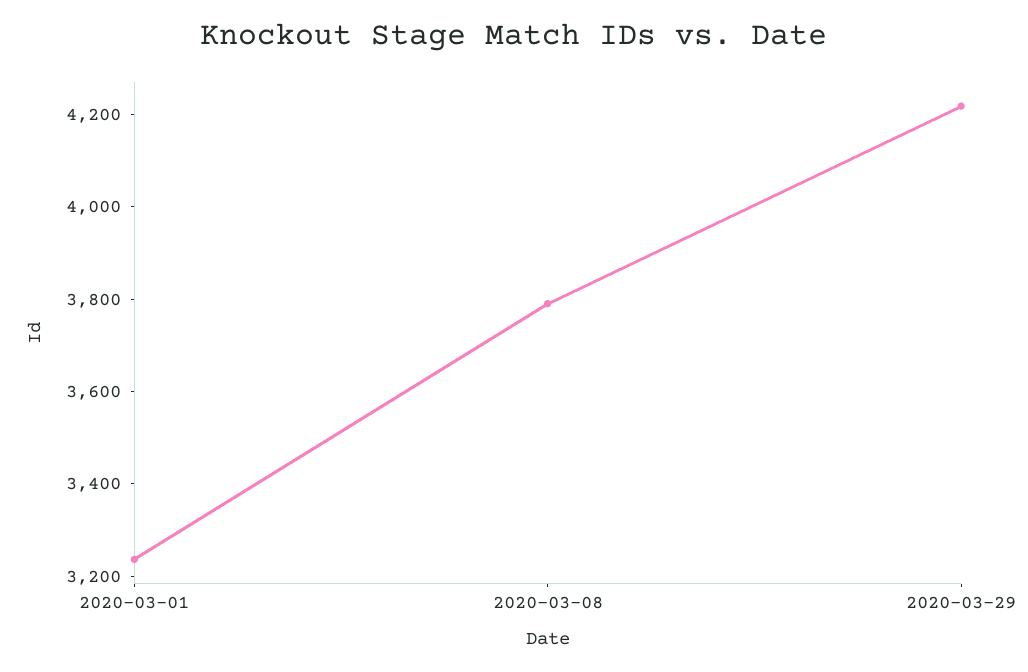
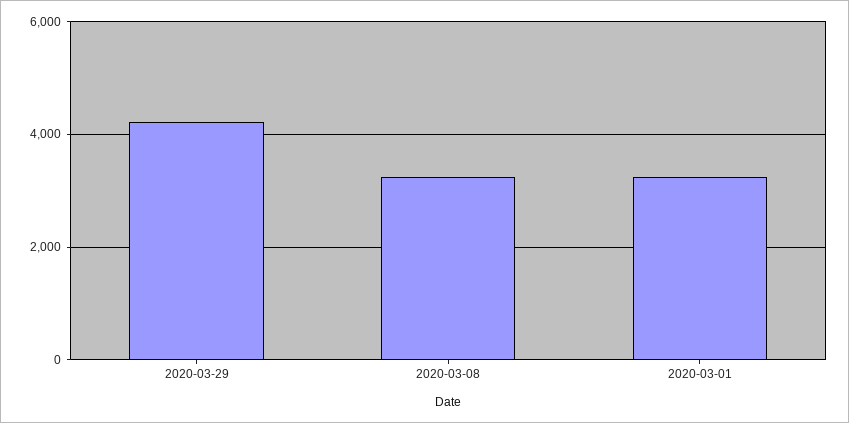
  {
    "2020-03-01": 3250,
-   "2020-03-08": 3800,
+   "2020-03-08": 3200,
    "2020-03-29": 4200
  }

